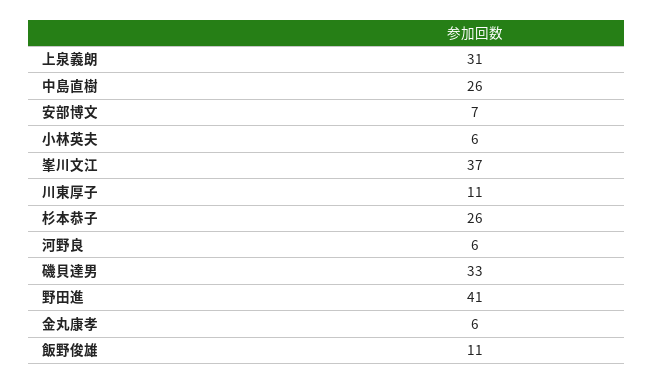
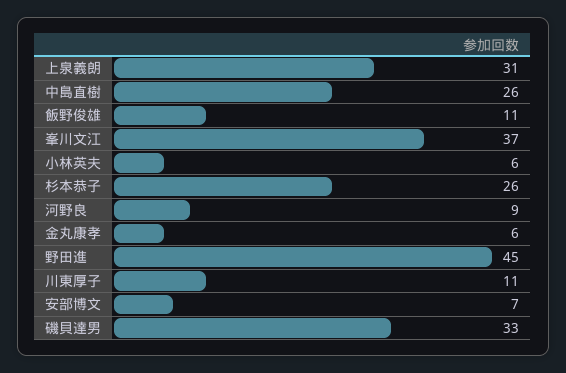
  {
    "上泉義朗": 31,
    "中島直樹": 26,
    "安部博文": 7,
    "小林英夫": 6,
    "峯川文江": 37,
    "川東厚子": 11,
    "杉本恭子": 26,
-   "河野良": 6,
+   "河野良": 9,
    "磯貝達男": 33,
-   "野田進": 41,
+   "野田進": 45,
    "金丸康孝": 6,
    "飯野俊雄": 11
  }

